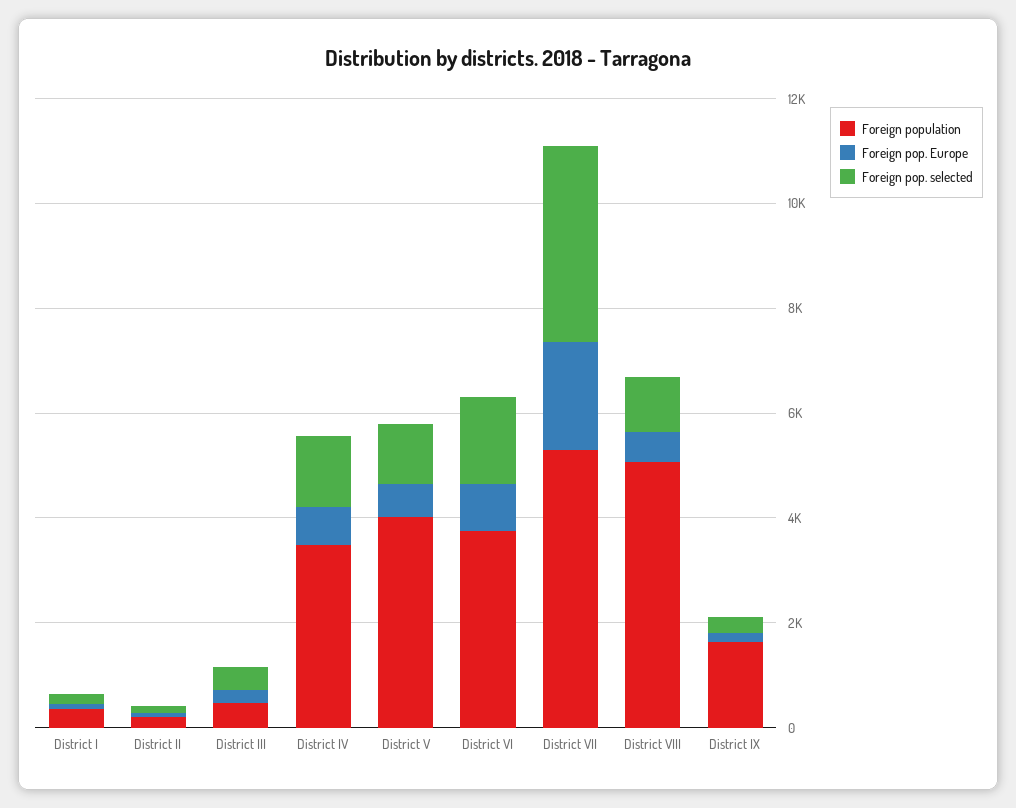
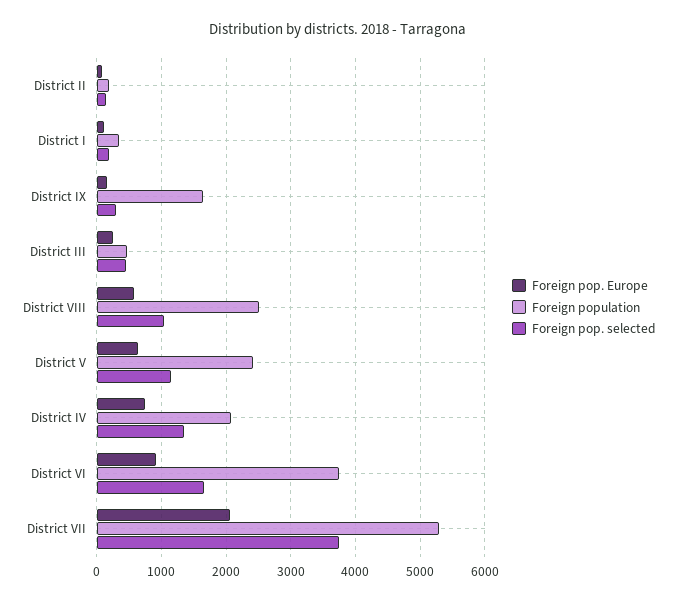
  {
    "Foreign population": {
      "District I": 300,
      "District II": 200,
      "District III": 500,
-     "District IV": 3500,
+     "District IV": 2100,
-     "District V": 4000,
+     "District V": 2400,
      "District VI": 3700,
      "District VII": 5300,
-     "District VIII": 5000,
+     "District VIII": 2500,
      "District IX": 1600
    },
    "Foreign pop. Europe": {
      "District I": 100,
      "District II": 100,
      "District III": 200,
      "District IV": 700,
      "District V": 600,
      "District VI": 900,
      "District VII": 2100,
      "District VIII": 600,
      "District IX": 200
    },
    "Foreign pop. selected": {
      "District I": 200,
      "District II": 100,
      "District III": 400,
      "District IV": 1300,
      "District V": 1100,
      "District VI": 1700,
      "District VII": 3700,
      "District VIII": 1000,
      "District IX": 300
    }
  }

